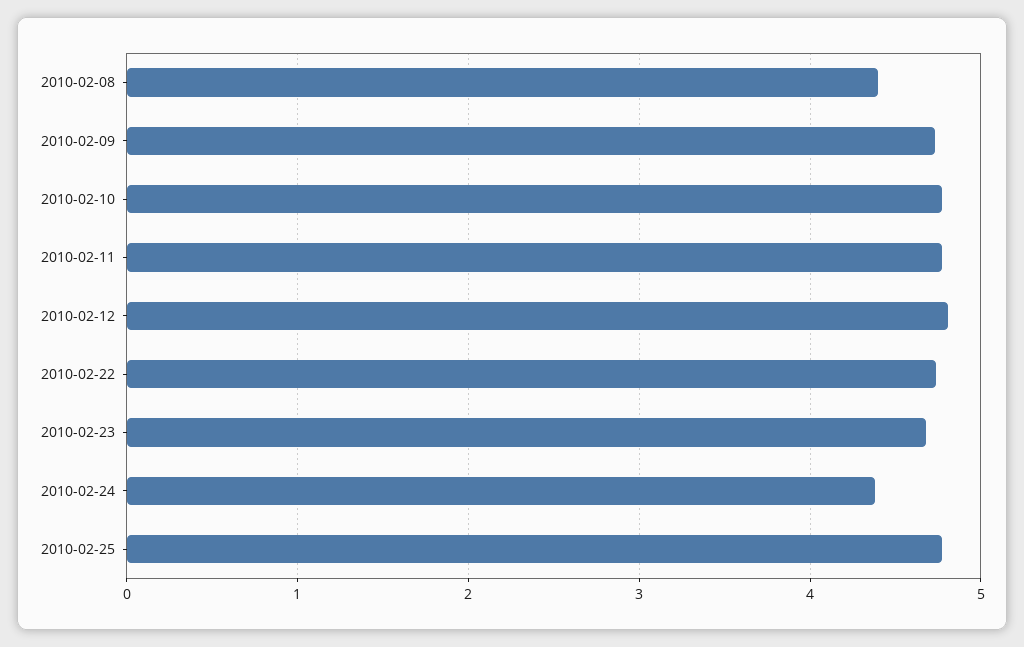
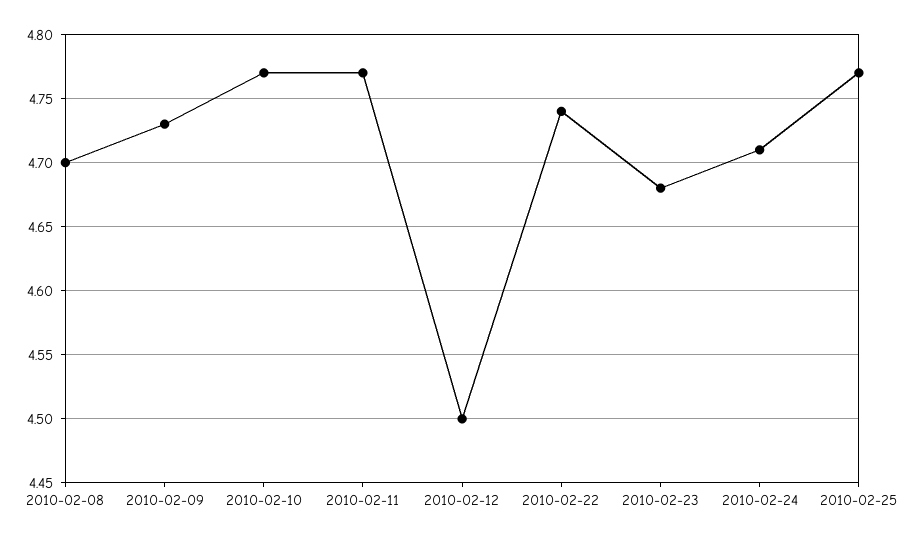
  {
-   "2010-02-08": 4.4,
+   "2010-02-08": 4.7,
    "2010-02-09": 4.73,
    "2010-02-10": 4.77,
    "2010-02-11": 4.77,
-   "2010-02-12": 4.8,
+   "2010-02-12": 4.5,
    "2010-02-22": 4.74,
    "2010-02-23": 4.68,
-   "2010-02-24": 4.4,
+   "2010-02-24": 4.71,
    "2010-02-25": 4.77
  }

